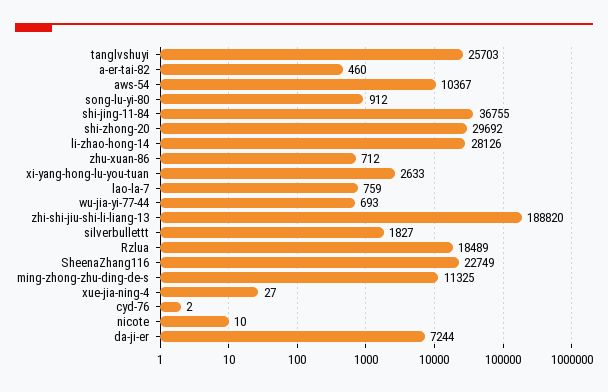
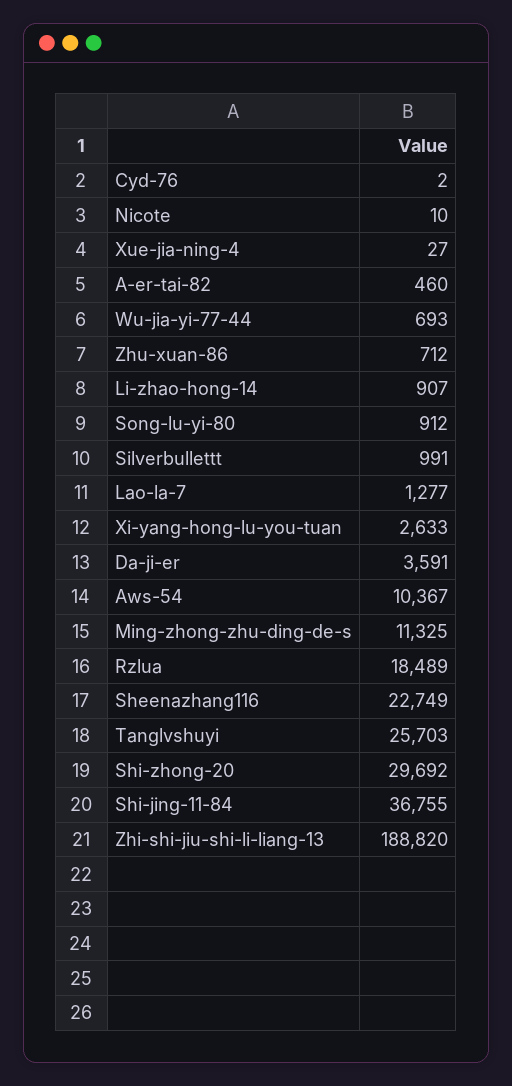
  {
    "tanglvshuyi": 25703,
    "a-er-tai-82": 460,
    "aws-54": 10367,
    "song-lu-yi-80": 912,
    "shi-jing-11-84": 36755,
    "shi-zhong-20": 29692,
-   "li-zhao-hong-14": 28126,
+   "li-zhao-hong-14": 907,
    "zhu-xuan-86": 712,
    "xi-yang-hong-lu-you-tuan": 2633,
-   "lao-la-7": 759,
+   "lao-la-7": 1277,
    "wu-jia-yi-77-44": 693,
    "zhi-shi-jiu-shi-li-liang-13": 188820,
-   "silverbullettt": 1827,
+   "silverbullettt": 991,
    "Rzlua": 18489,
    "SheenaZhang116": 22749,
    "ming-zhong-zhu-ding-de-s": 11325,
    "xue-jia-ning-4": 27,
    "cyd-76": 2,
    "nicote": 10,
-   "da-ji-er": 7244
+   "da-ji-er": 3591
  }

